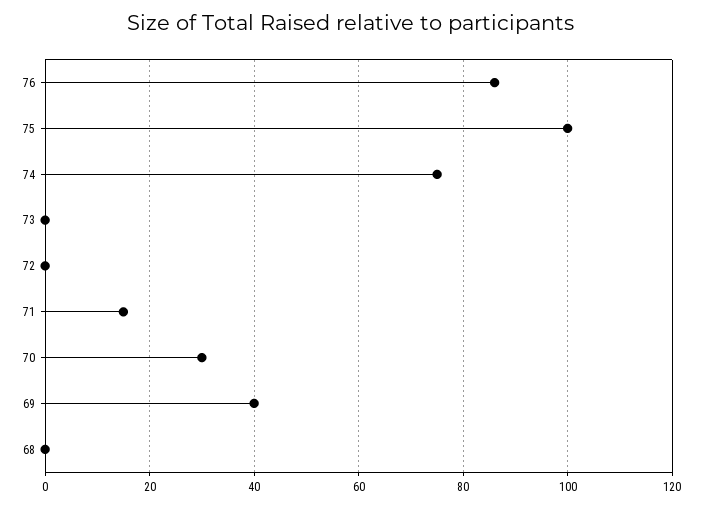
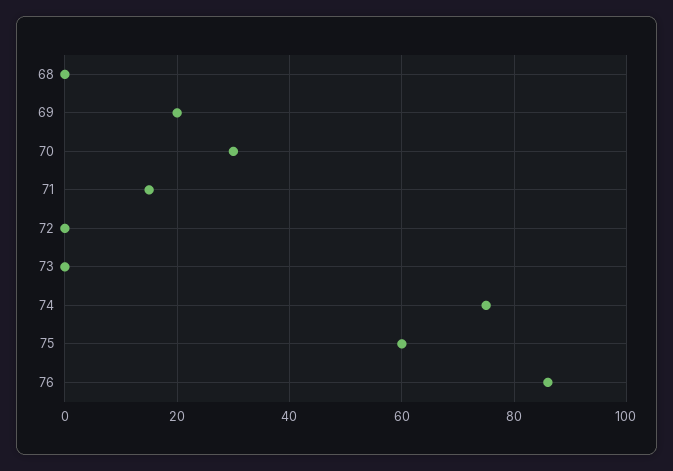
  {
    "76": 85,
-   "75": 100,
+   "75": 60,
    "74": 75,
    "73": 0,
    "72": 0,
    "71": 15,
    "70": 30,
-   "69": 40,
+   "69": 20,
    "68": 0
  }

